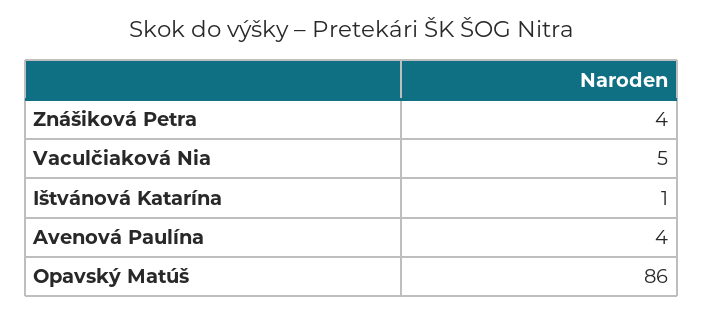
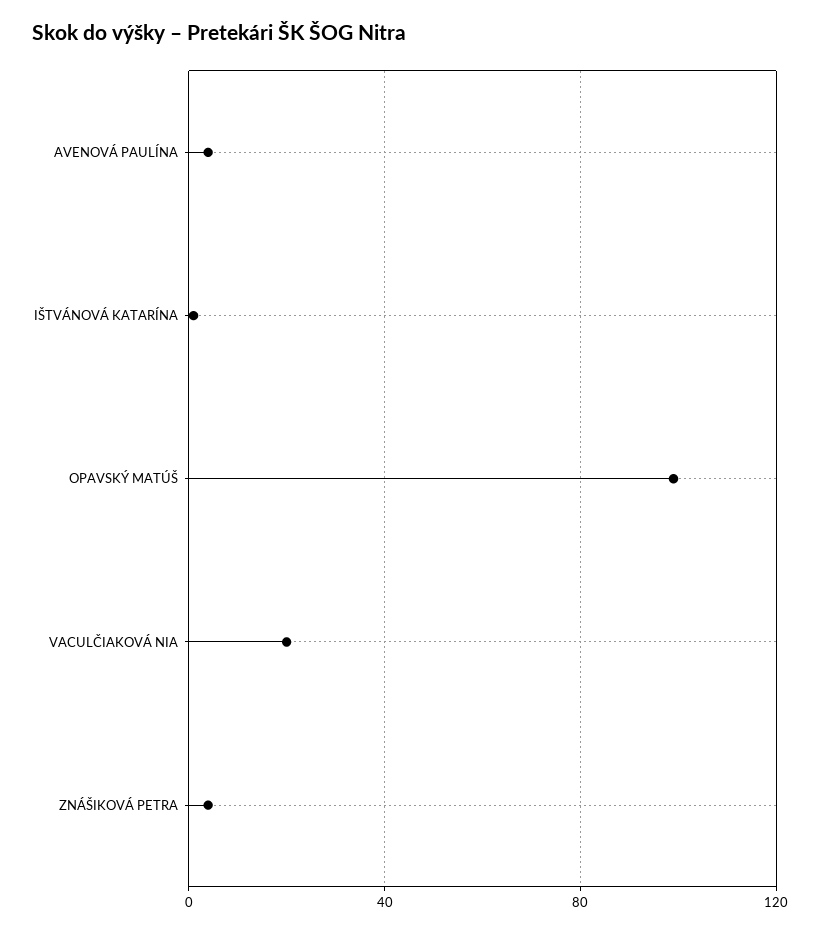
  {
    "Znášiková Petra": 4,
-   "Vaculčiaková Nia": 5,
+   "Vaculčiaková Nia": 20,
    "Ištvánová Katarína": 1,
    "Avenová Paulína": 4,
-   "Opavský Matúš": 86
+   "Opavský Matúš": 100
  }

